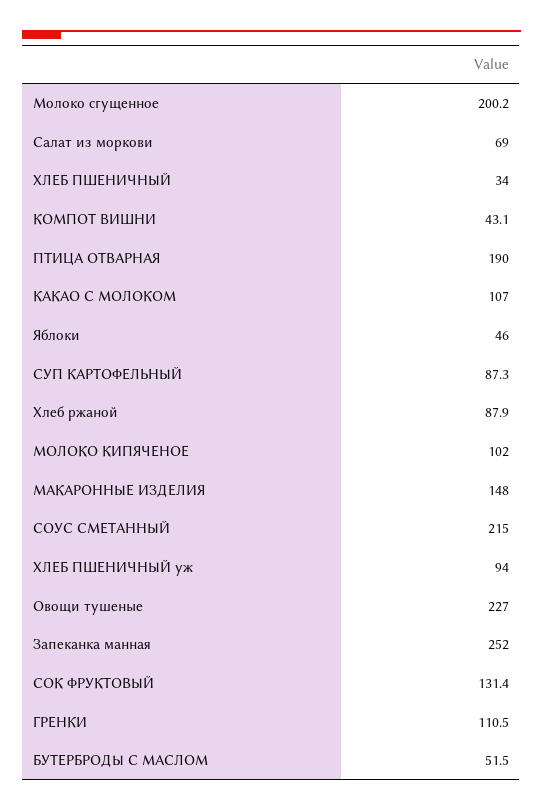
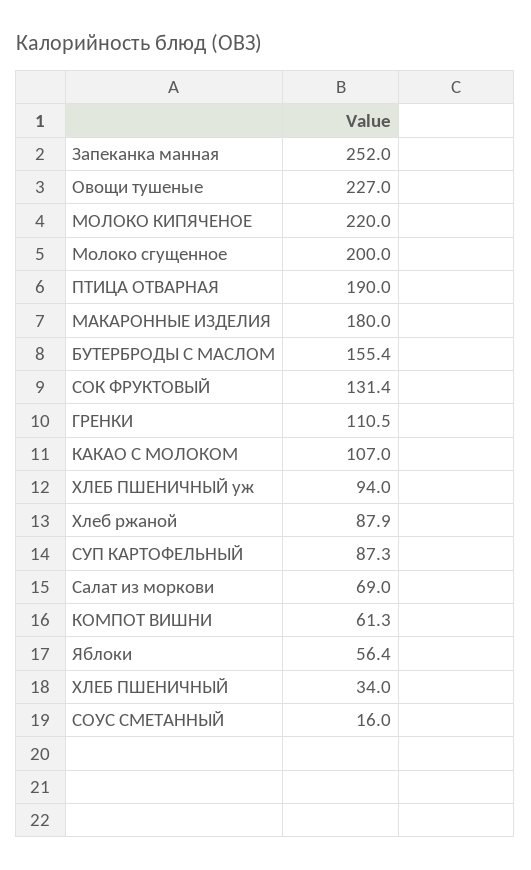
  {
-   "Молоко сгущенное": 200.2,
+   "Молоко сгущенное": 200,
    "Салат из моркови": 69,
    "ХЛЕБ ПШЕНИЧНЫЙ": 34,
-   "КОМПОТ ВИШНИ": 43.1,
+   "КОМПОТ ВИШНИ": 61.3,
    "ПТИЦА ОТВАРНАЯ": 190,
    "КАКАО С МОЛОКОМ": 107,
-   "Яблоки": 46,
+   "Яблоки": 56.4,
    "СУП КАРТОФЕЛЬНЫЙ": 87.3,
    "Хлеб ржаной": 87.9,
-   "МОЛОКО КИПЯЧЕНОЕ": 102,
+   "МОЛОКО КИПЯЧЕНОЕ": 220,
-   "МАКАРОННЫЕ ИЗДЕЛИЯ": 148,
+   "МАКАРОННЫЕ ИЗДЕЛИЯ": 180,
-   "СОУС СМЕТАННЫЙ": 215,
+   "СОУС СМЕТАННЫЙ": 16,
    "ХЛЕБ ПШЕНИЧНЫЙ уж": 94,
    "Овощи тушеные": 227,
    "Запеканка манная": 252,
    "СОК ФРУКТОВЫЙ": 131.4,
    "ГРЕНКИ": 110.5,
-   "БУТЕРБРОДЫ С МАСЛОМ": 51.5
+   "БУТЕРБРОДЫ С МАСЛОМ": 155.4
  }

